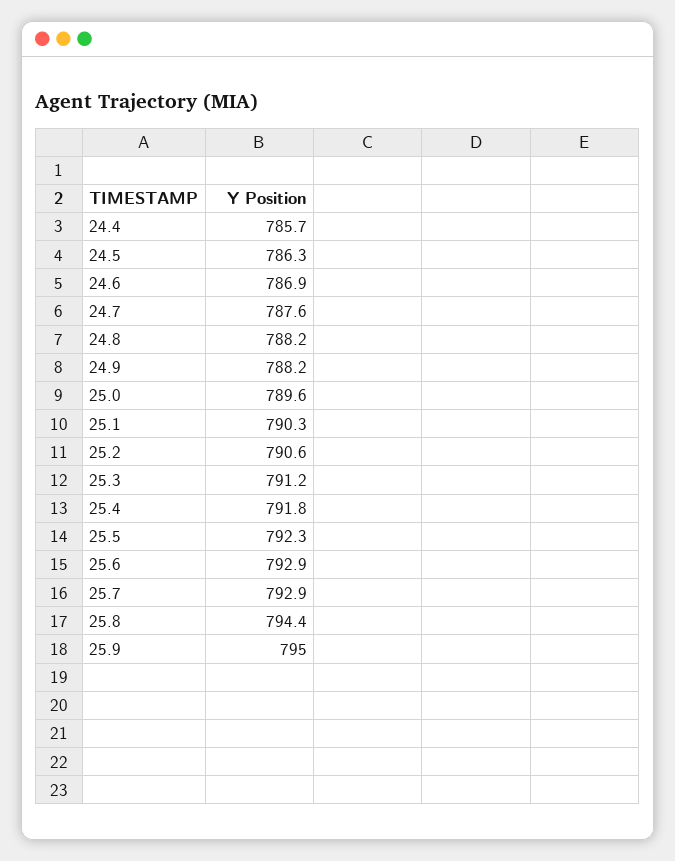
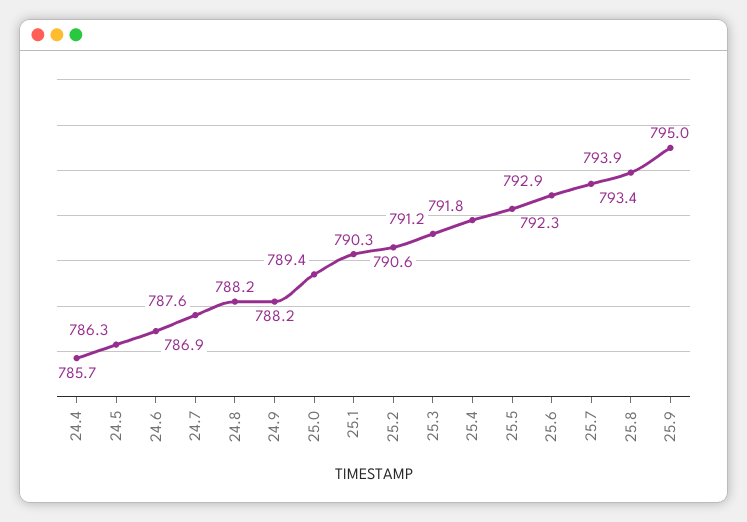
  {
    "24.4": 785.7,
    "24.5": 786.3,
    "24.6": 786.9,
    "24.7": 787.6,
    "24.8": 788.2,
    "24.9": 788.2,
-   "25.0": 789.6,
+   "25.0": 789.4,
    "25.1": 790.3,
    "25.2": 790.6,
    "25.3": 791.2,
    "25.4": 791.8,
    "25.5": 792.3,
    "25.6": 792.9,
-   "25.7": 792.9,
+   "25.7": 793.4,
-   "25.8": 794.4,
+   "25.8": 793.9,
    "25.9": 795
  }

